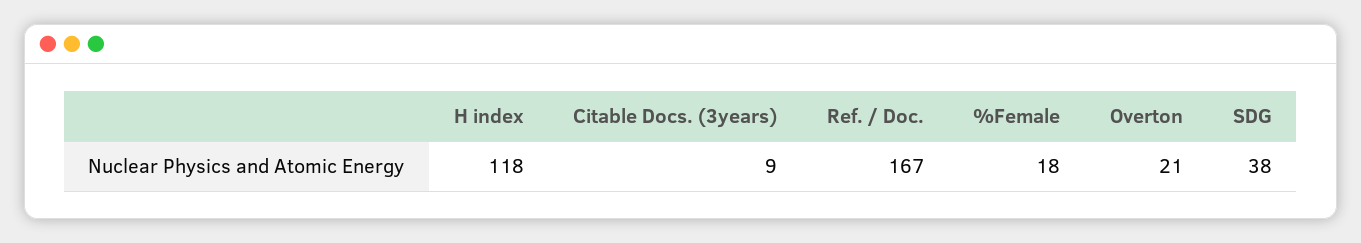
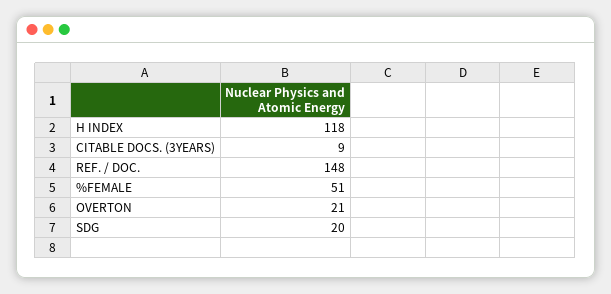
  {
    "H index": 118,
    "Citable Docs. (3years)": 9,
-   "Ref. / Doc.": 167,
+   "Ref. / Doc.": 148,
-   "%Female": 18,
+   "%Female": 51,
    "Overton": 21,
-   "SDG": 38
+   "SDG": 20
  }

